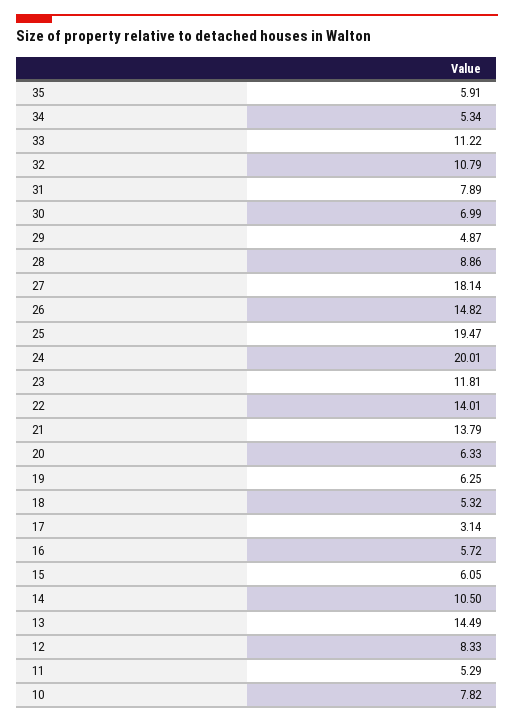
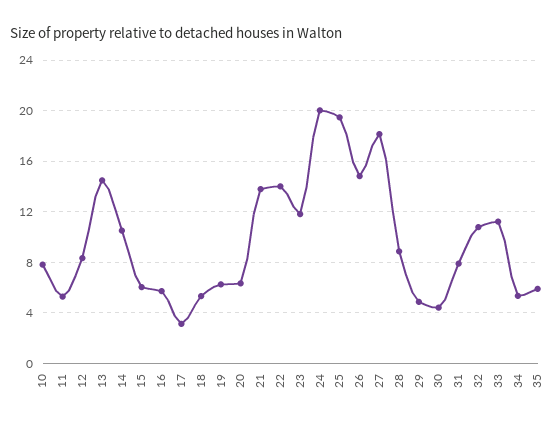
  {
    "35": 5.91,
    "34": 5.34,
    "33": 11.22,
    "32": 10.79,
    "31": 7.89,
-   "30": 6.99,
+   "30": 4.5,
    "29": 4.87,
    "28": 8.86,
    "27": 18.14,
    "26": 14.82,
    "25": 19.47,
    "24": 20.01,
    "23": 11.81,
    "22": 14.01,
    "21": 13.79,
    "20": 6.33,
    "19": 6.25,
    "18": 5.32,
    "17": 3.14,
    "16": 5.72,
    "15": 6.05,
    "14": 10.5,
    "13": 14.49,
    "12": 8.33,
    "11": 5.29,
    "10": 7.82
  }

